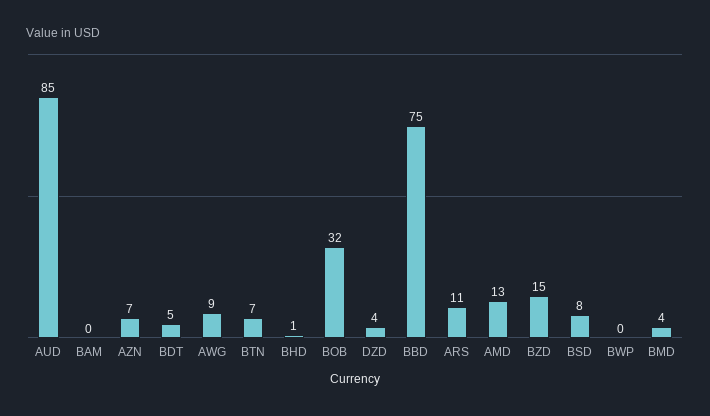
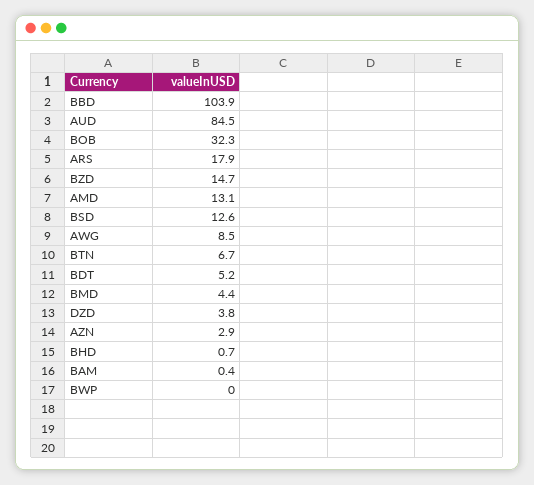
  {
    "AUD": 84.5,
    "BAM": 0.4,
-   "AZN": 7,
+   "AZN": 2.9,
    "BDT": 5.2,
    "AWG": 8.5,
    "BTN": 6.7,
    "BHD": 0.7,
    "BOB": 32.3,
    "DZD": 3.8,
-   "BBD": 75,
+   "BBD": 103.9,
-   "ARS": 11,
+   "ARS": 17.9,
    "AMD": 13.1,
    "BZD": 14.7,
-   "BSD": 8,
+   "BSD": 12.6,
    "BWP": 0,
    "BMD": 4.4
  }

